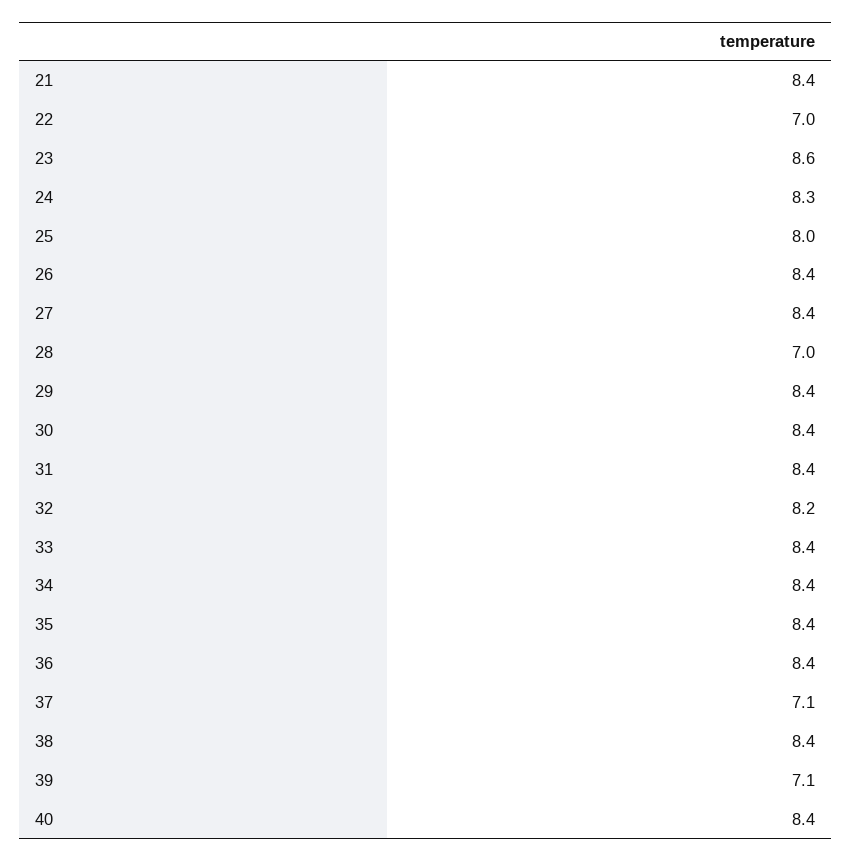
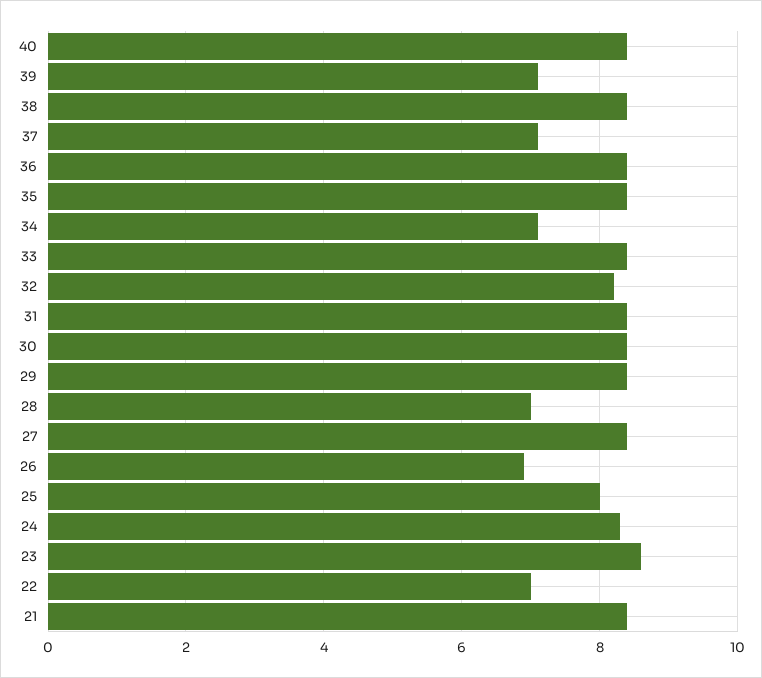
  {
    "21": 8.4,
    "22": 7,
    "23": 8.6,
    "24": 8.3,
    "25": 8,
-   "26": 8.4,
+   "26": 7,
    "27": 8.4,
    "28": 7,
    "29": 8.4,
    "30": 8.4,
    "31": 8.4,
    "32": 8.2,
    "33": 8.4,
-   "34": 8.4,
+   "34": 7,
    "35": 8.4,
    "36": 8.4,
    "37": 7.1,
    "38": 8.4,
    "39": 7.1,
    "40": 8.4
  }

